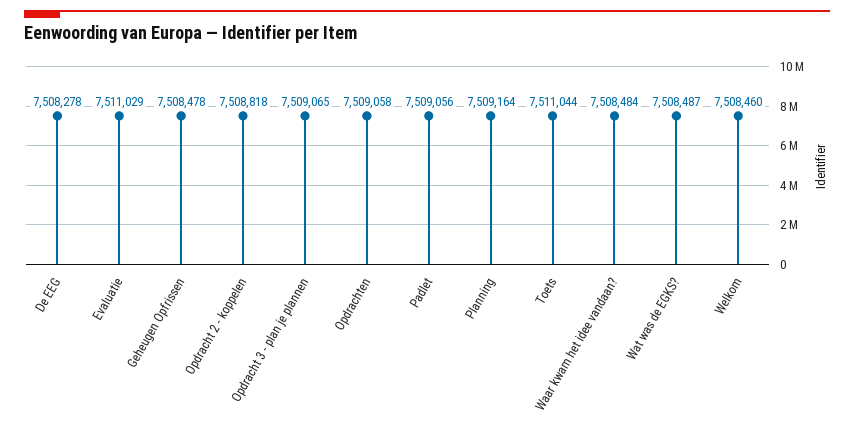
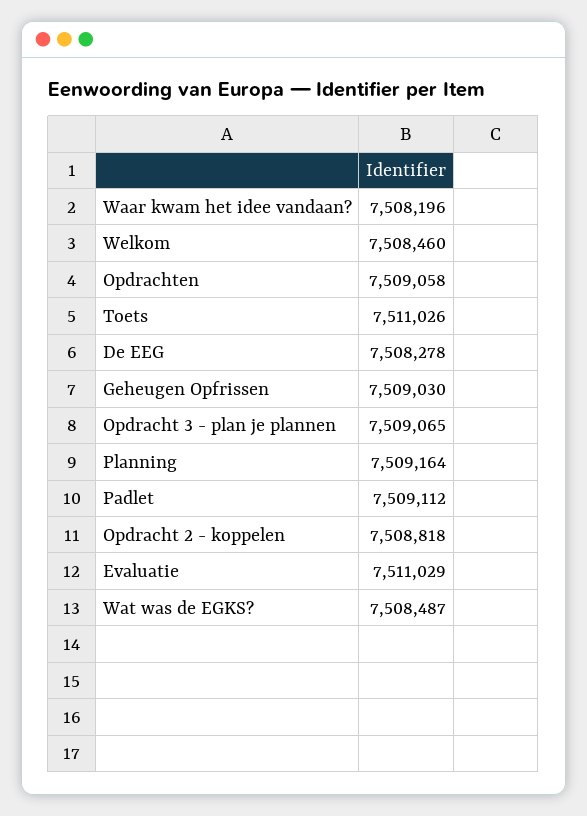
  {
    "De EEG": 7508278,
    "Evaluatie": 7511029,
-   "Geheugen Opfrissen": 7508478,
+   "Geheugen Opfrissen": 7509030,
    "Opdracht 2 - koppelen": 7508818,
    "Opdracht 3 - plan je plannen": 7509065,
    "Opdrachten": 7509058,
-   "Padlet": 7509056,
+   "Padlet": 7509112,
    "Planning": 7509164,
-   "Toets": 7511044,
+   "Toets": 7511026,
-   "Waar kwam het idee vandaan?": 7508484,
+   "Waar kwam het idee vandaan?": 7508196,
    "Wat was de EGKS?": 7508487,
    "Welkom": 7508460
  }

